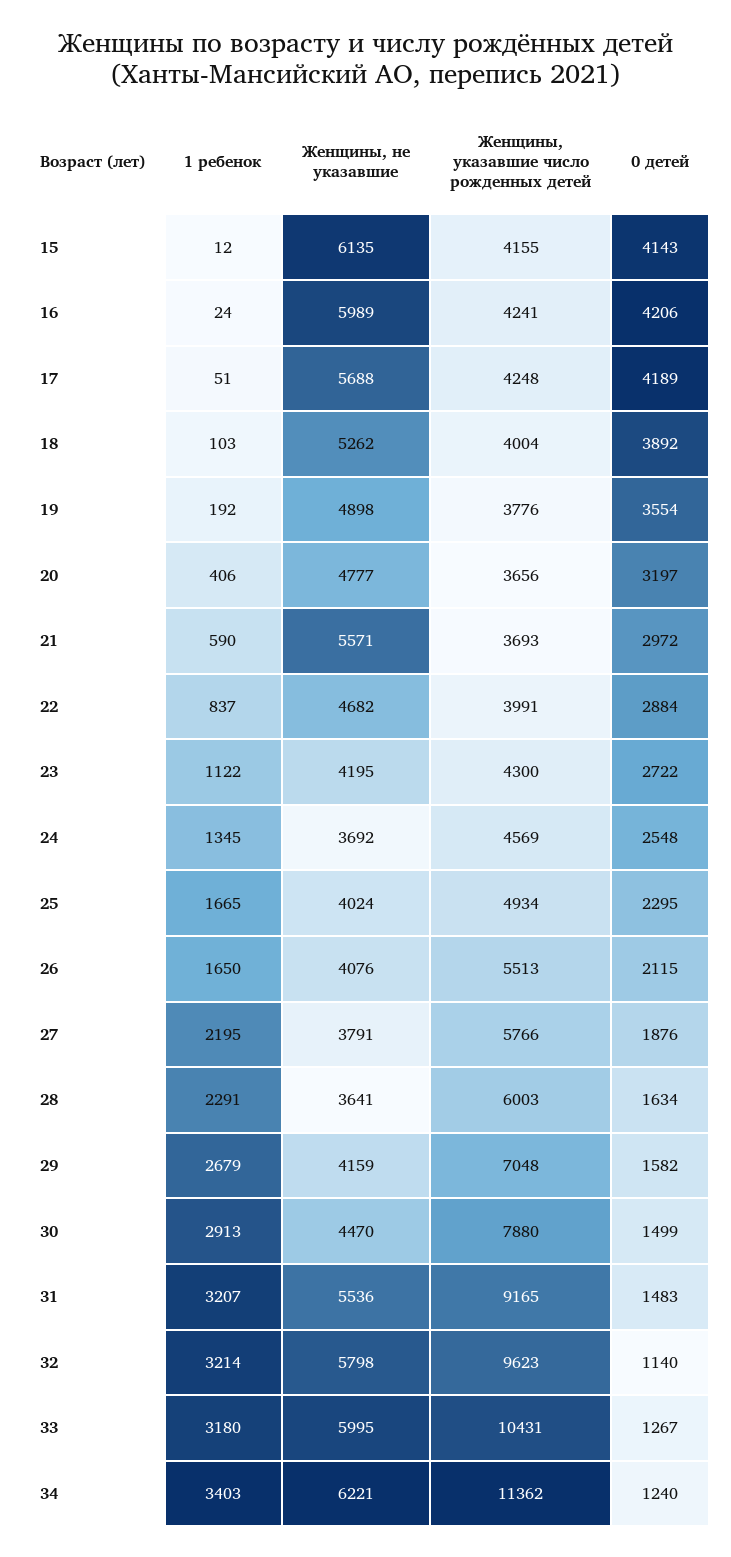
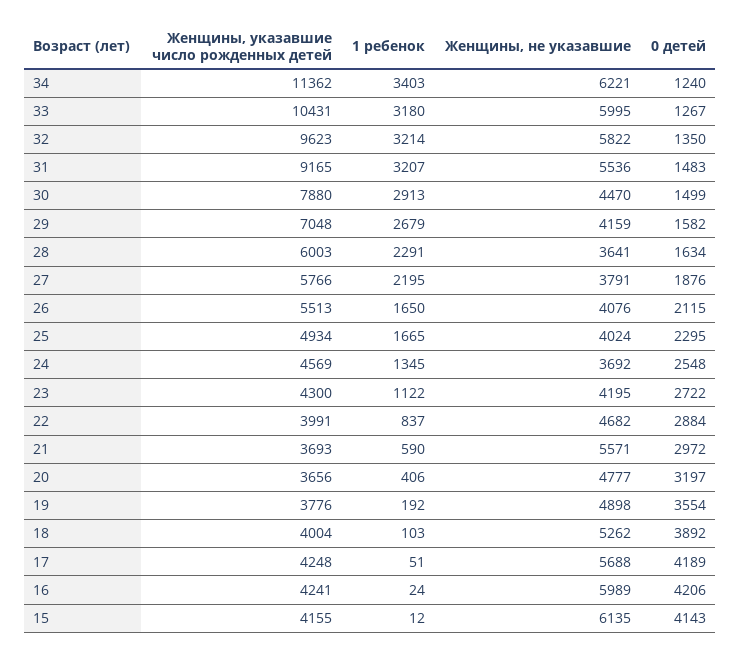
  {
    "1 ребенок": {
      "15": 12,
      "16": 24,
      "17": 51,
      "18": 103,
      "19": 192,
      "20": 406,
      "21": 590,
      "22": 837,
      "23": 1122,
      "24": 1345,
      "25": 1665,
      "26": 1650,
      "27": 2195,
      "28": 2291,
      "29": 2679,
      "30": 2913,
      "31": 3207,
      "32": 3214,
      "33": 3180,
      "34": 3403
    },
    "Женщины, не указавшие": {
      "15": 6135,
      "16": 5989,
      "17": 5688,
      "18": 5262,
      "19": 4898,
      "20": 4777,
      "21": 5571,
      "22": 4682,
      "23": 4195,
      "24": 3692,
      "25": 4024,
      "26": 4076,
      "27": 3791,
      "28": 3641,
      "29": 4159,
      "30": 4470,
      "31": 5536,
-     "32": 5798,
+     "32": 5822,
      "33": 5995,
      "34": 6221
    },
    "Женщины, указавшие число рожденных детей": {
      "15": 4155,
      "16": 4241,
      "17": 4248,
      "18": 4004,
      "19": 3776,
      "20": 3656,
      "21": 3693,
      "22": 3991,
      "23": 4300,
      "24": 4569,
      "25": 4934,
      "26": 5513,
      "27": 5766,
      "28": 6003,
      "29": 7048,
      "30": 7880,
      "31": 9165,
      "32": 9623,
      "33": 10431,
      "34": 11362
    },
    "0 детей": {
      "15": 4143,
      "16": 4206,
      "17": 4189,
      "18": 3892,
      "19": 3554,
      "20": 3197,
      "21": 2972,
      "22": 2884,
      "23": 2722,
      "24": 2548,
      "25": 2295,
      "26": 2115,
      "27": 1876,
      "28": 1634,
      "29": 1582,
      "30": 1499,
      "31": 1483,
-     "32": 1140,
+     "32": 1350,
      "33": 1267,
      "34": 1240
    }
  }

